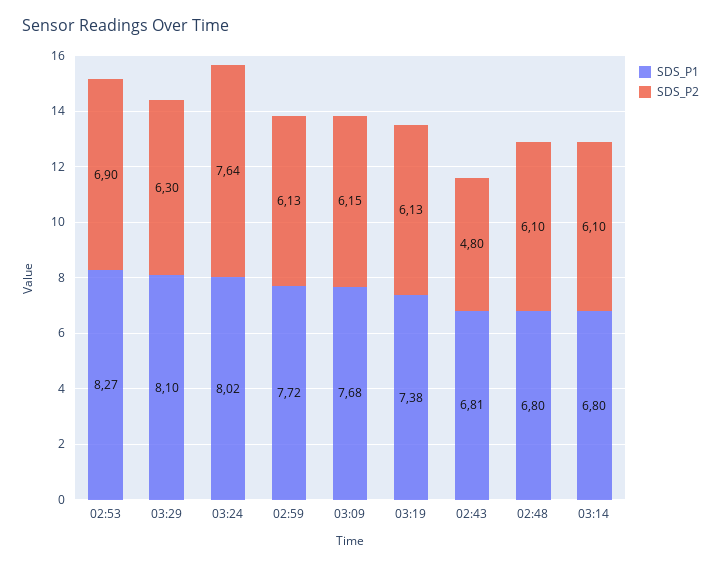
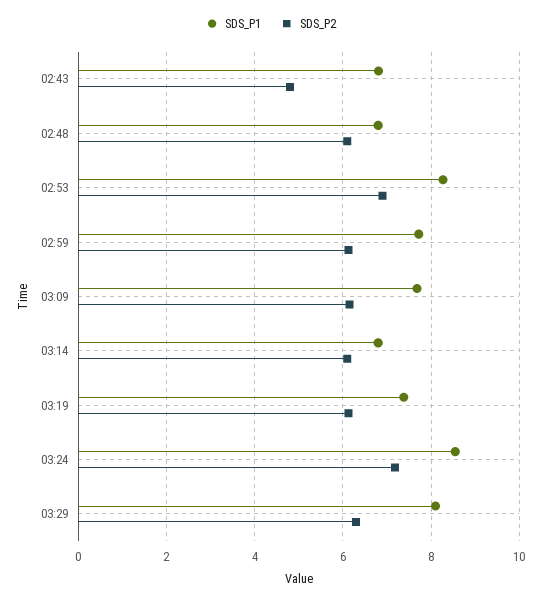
  {
    "SDS_P1": {
      "02:53": 8.27,
      "03:29": 8.1,
-     "03:24": 8.02,
+     "03:24": 8.6,
      "02:59": 7.72,
      "03:09": 7.68,
      "03:19": 7.38,
      "02:43": 6.81,
      "02:48": 6.8,
      "03:14": 6.8
    },
    "SDS_P2": {
      "02:53": 6.9,
      "03:29": 6.3,
-     "03:24": 7.64,
+     "03:24": 7.2,
      "02:59": 6.13,
      "03:09": 6.15,
      "03:19": 6.13,
      "02:43": 4.8,
      "02:48": 6.1,
      "03:14": 6.1
    }
  }

